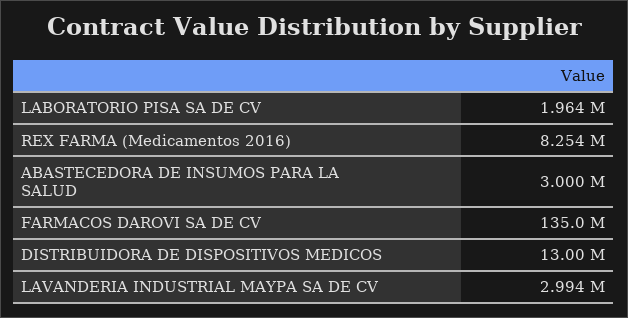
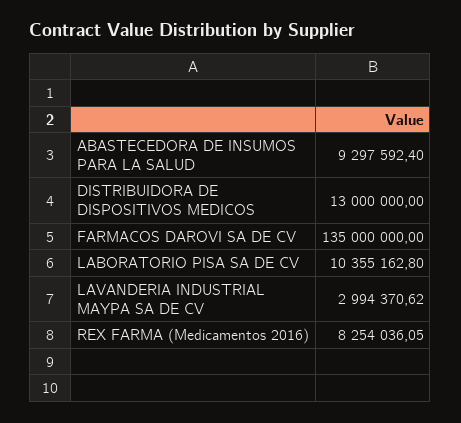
  {
-   "LABORATORIO PISA SA DE CV": 1964000,
+   "LABORATORIO PISA SA DE CV": 10355162.8,
    "REX FARMA (Medicamentos 2016)": 8254036.05,
-   "ABASTECEDORA DE INSUMOS PARA LA SALUD": 3000000,
+   "ABASTECEDORA DE INSUMOS PARA LA SALUD": 9297592.4,
    "FARMACOS DAROVI SA DE CV": 135000000,
    "DISTRIBUIDORA DE DISPOSITIVOS MEDICOS": 13000000,
    "LAVANDERIA INDUSTRIAL MAYPA SA DE CV": 2994370.62
  }

